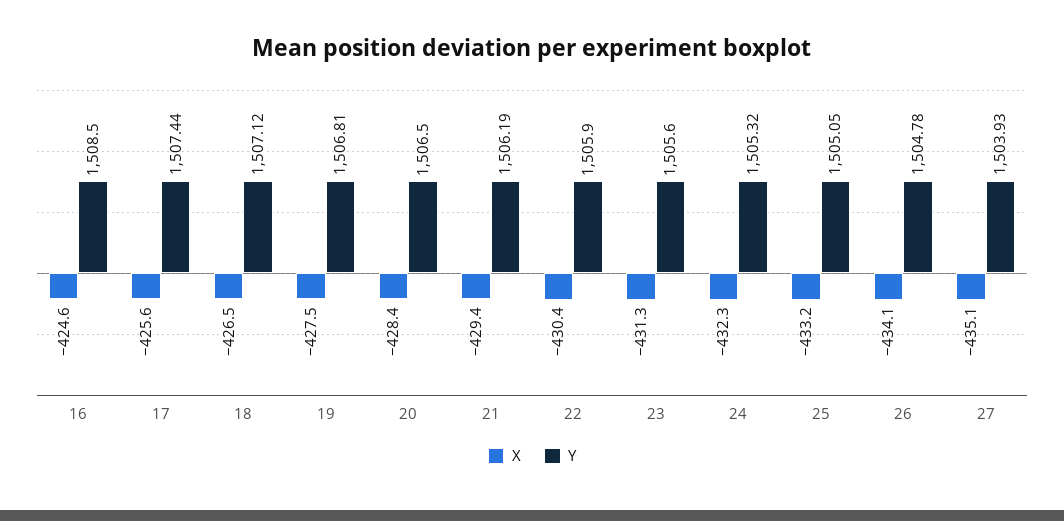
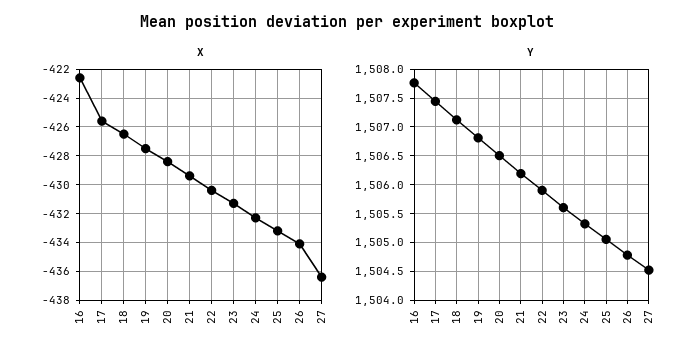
  {
    "X": {
-     "16": -424.6,
+     "16": -422.5,
      "17": -425.6,
      "18": -426.5,
      "19": -427.5,
      "20": -428.4,
      "21": -429.4,
      "22": -430.4,
      "23": -431.3,
      "24": -432.3,
      "25": -433.2,
      "26": -434.1,
-     "27": -435.1
+     "27": -436.5
    },
    "Y": {
-     "16": 1508.5,
+     "16": 1507.75,
      "17": 1507.44,
      "18": 1507.12,
      "19": 1506.81,
      "20": 1506.5,
      "21": 1506.19,
      "22": 1505.9,
      "23": 1505.6,
      "24": 1505.32,
      "25": 1505.05,
      "26": 1504.78,
-     "27": 1503.93
+     "27": 1504.5
    }
  }

